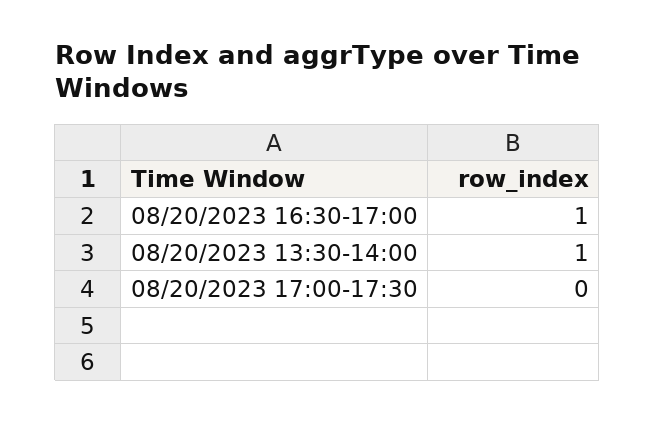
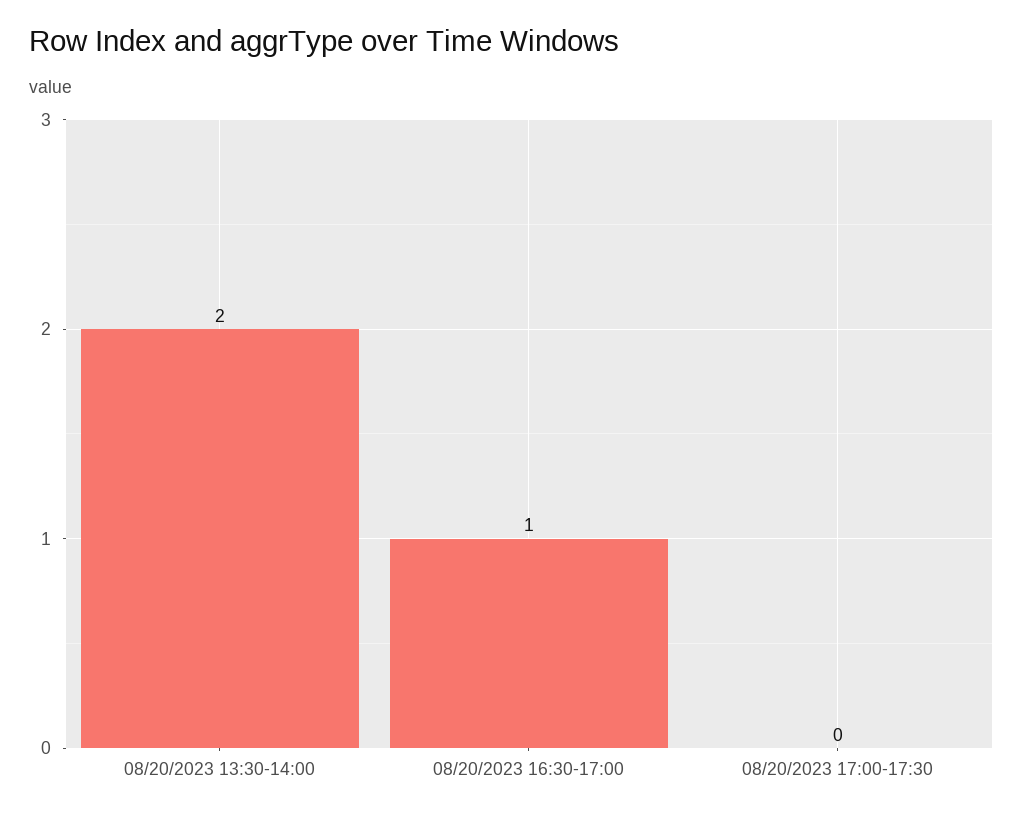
  {
    "08/20/2023 16:30-17:00": 1,
-   "08/20/2023 13:30-14:00": 1,
+   "08/20/2023 13:30-14:00": 2,
    "08/20/2023 17:00-17:30": 0
  }

